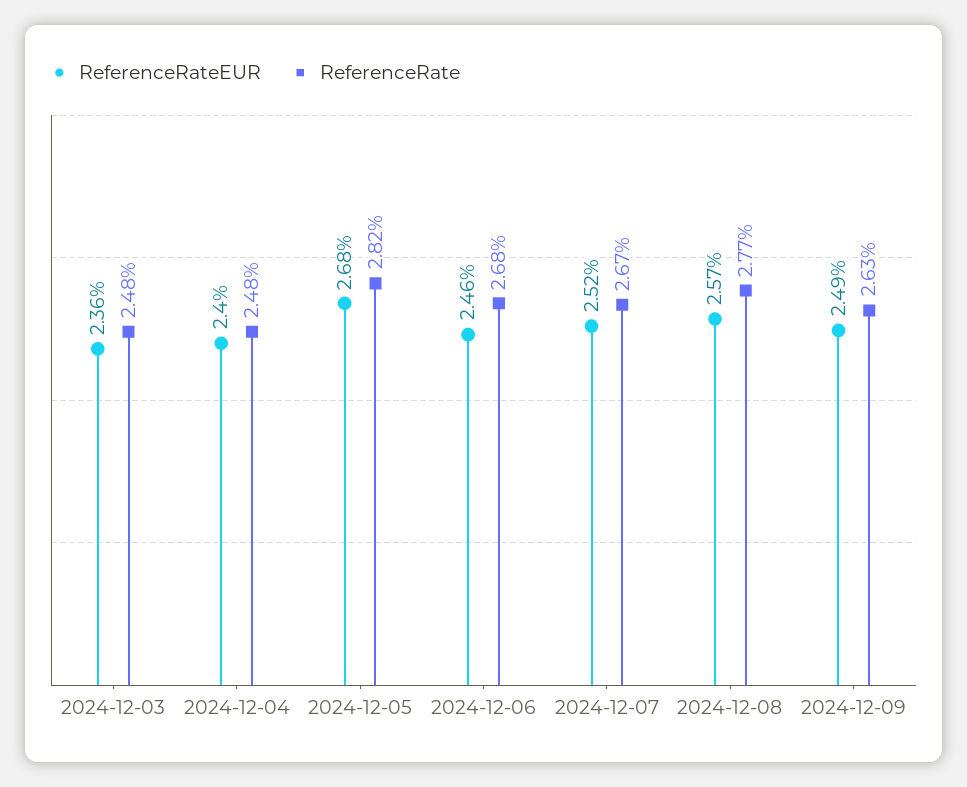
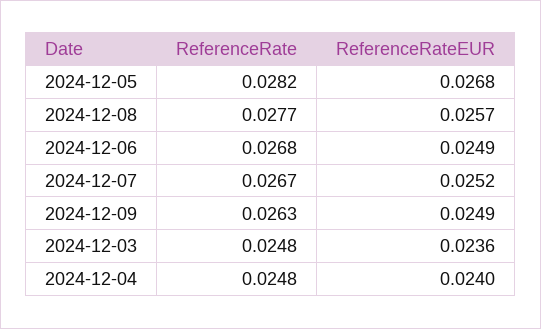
  {
    "ReferenceRateEUR": {
      "2024-12-03": 0.0236,
      "2024-12-04": 0.024,
      "2024-12-05": 0.0268,
-     "2024-12-06": 0.0246,
+     "2024-12-06": 0.0249,
      "2024-12-07": 0.0252,
      "2024-12-08": 0.0257,
      "2024-12-09": 0.0249
    },
    "ReferenceRate": {
      "2024-12-03": 0.0248,
      "2024-12-04": 0.0248,
      "2024-12-05": 0.0282,
      "2024-12-06": 0.0268,
      "2024-12-07": 0.0267,
      "2024-12-08": 0.0277,
      "2024-12-09": 0.0263
    }
  }

